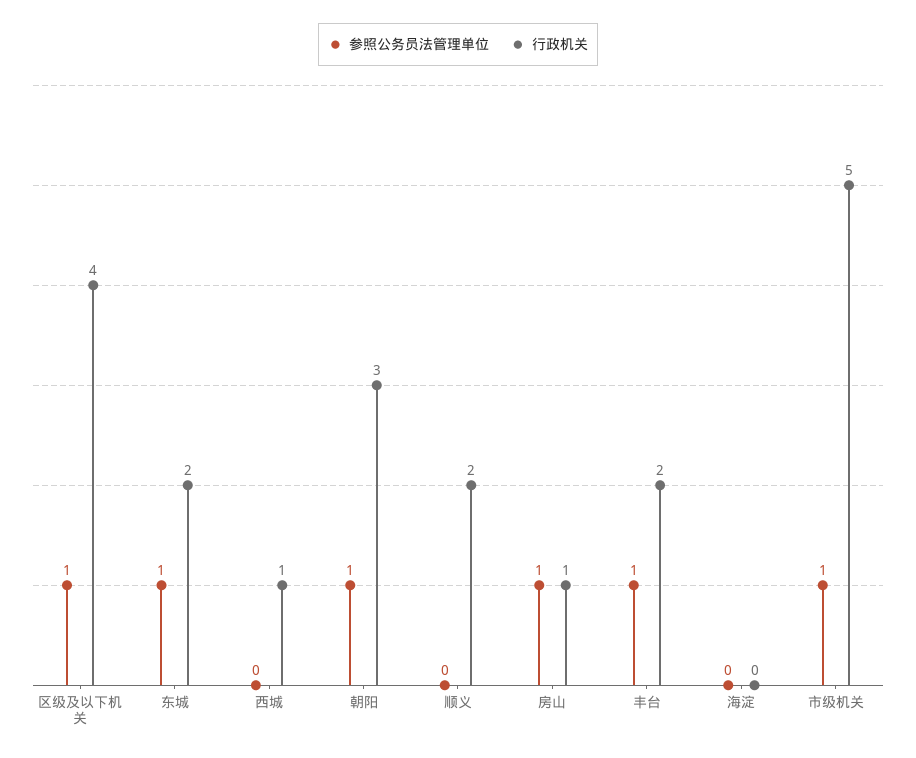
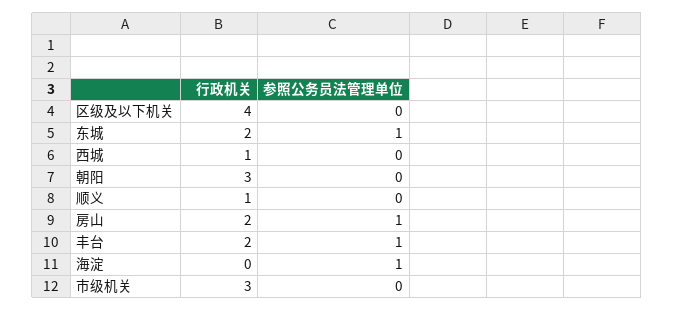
  {
    "参照公务员法管理单位": {
-     "区级及以下机关": 1,
+     "区级及以下机关": 0,
      "东城": 1,
      "西城": 0,
-     "朝阳": 1,
+     "朝阳": 0,
      "顺义": 0,
      "房山": 1,
      "丰台": 1,
-     "海淀": 0,
+     "海淀": 1,
-     "市级机关": 1
+     "市级机关": 0
    },
    "行政机关": {
      "区级及以下机关": 4,
      "东城": 2,
      "西城": 1,
      "朝阳": 3,
-     "顺义": 2,
+     "顺义": 1,
-     "房山": 1,
+     "房山": 2,
      "丰台": 2,
      "海淀": 0,
-     "市级机关": 5
+     "市级机关": 3
    }
  }

